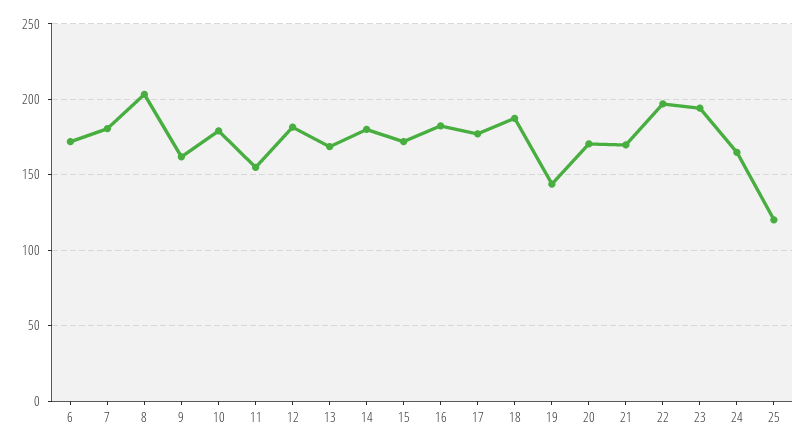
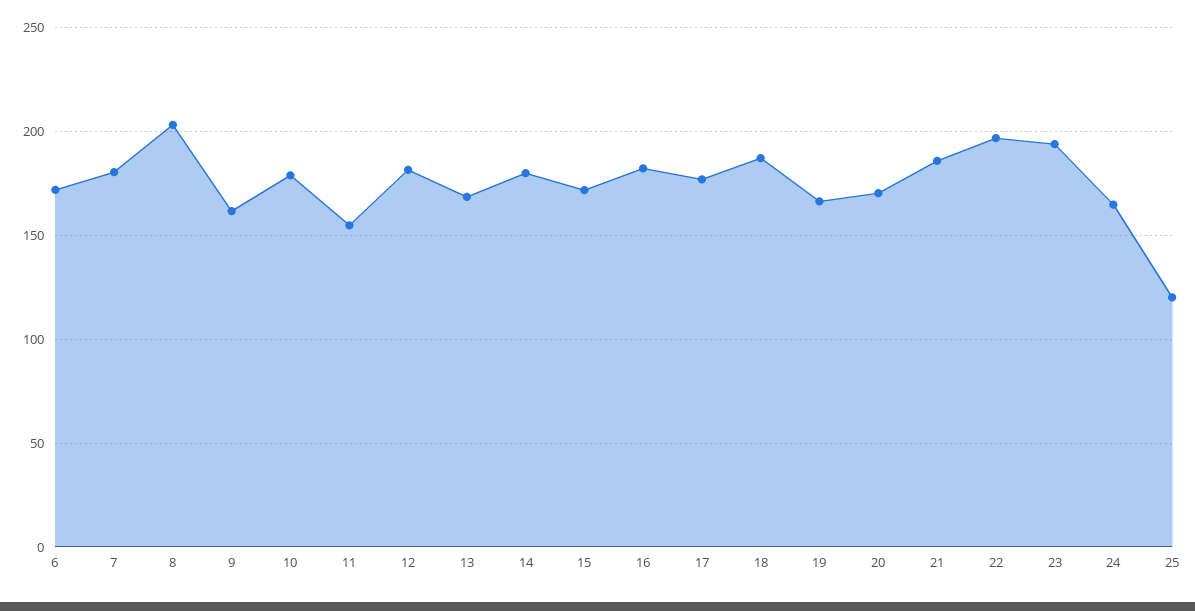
  {
    "6": 170,
    "7": 180,
    "8": 205,
    "9": 160,
    "10": 180,
    "11": 155,
    "12": 180,
    "13": 170,
    "14": 180,
    "15": 170,
    "16": 180,
    "17": 175,
    "18": 185,
-   "19": 145,
+   "19": 165,
    "20": 170,
-   "21": 170,
+   "21": 185,
    "22": 195,
    "23": 195,
    "24": 165,
    "25": 120
  }

